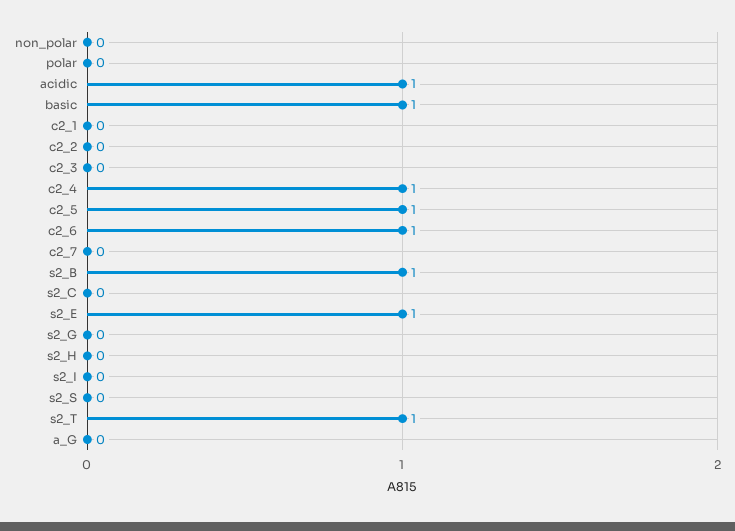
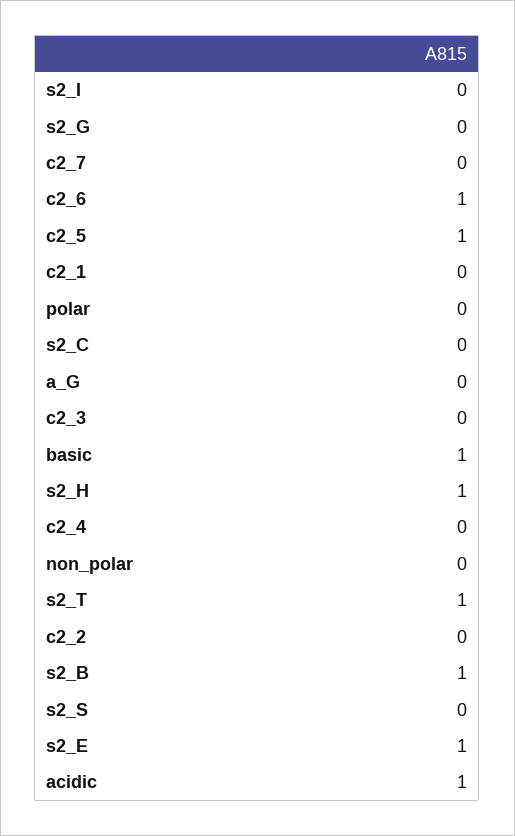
  {
    "non_polar": 0,
    "polar": 0,
    "acidic": 1,
    "basic": 1,
    "c2_1": 0,
    "c2_2": 0,
    "c2_3": 0,
-   "c2_4": 1,
+   "c2_4": 0,
    "c2_5": 1,
    "c2_6": 1,
    "c2_7": 0,
    "s2_B": 1,
    "s2_C": 0,
    "s2_E": 1,
    "s2_G": 0,
-   "s2_H": 0,
+   "s2_H": 1,
    "s2_I": 0,
    "s2_S": 0,
    "s2_T": 1,
    "a_G": 0
  }

